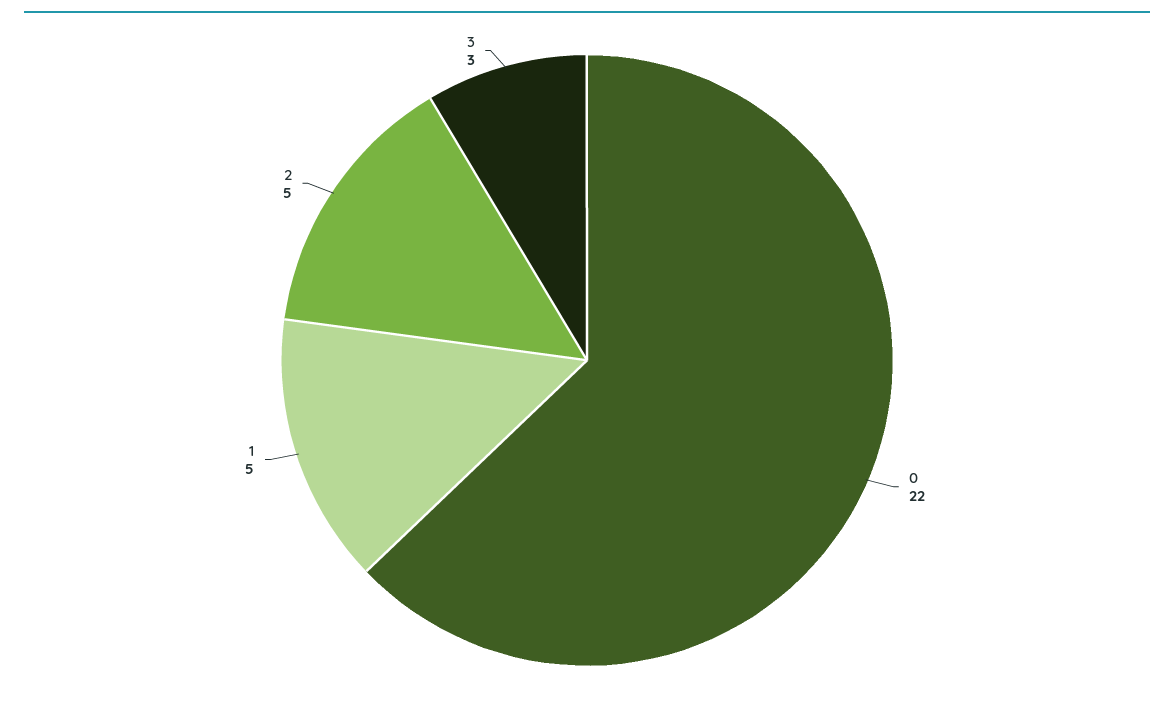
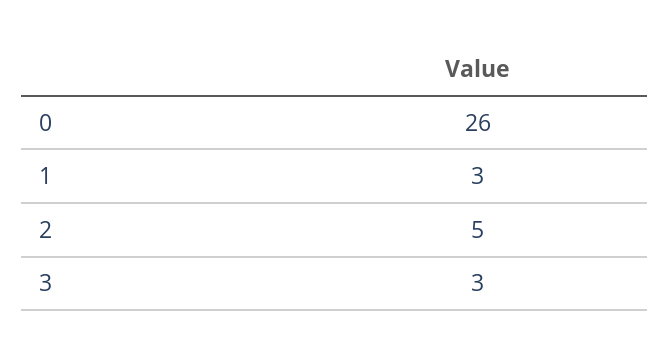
  {
-   "0": 22,
+   "0": 26,
-   "1": 5,
+   "1": 3,
    "2": 5,
    "3": 3
  }

